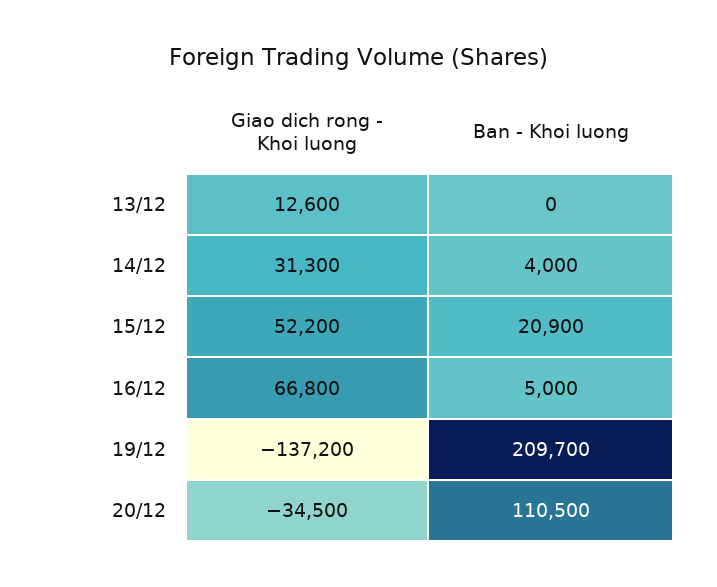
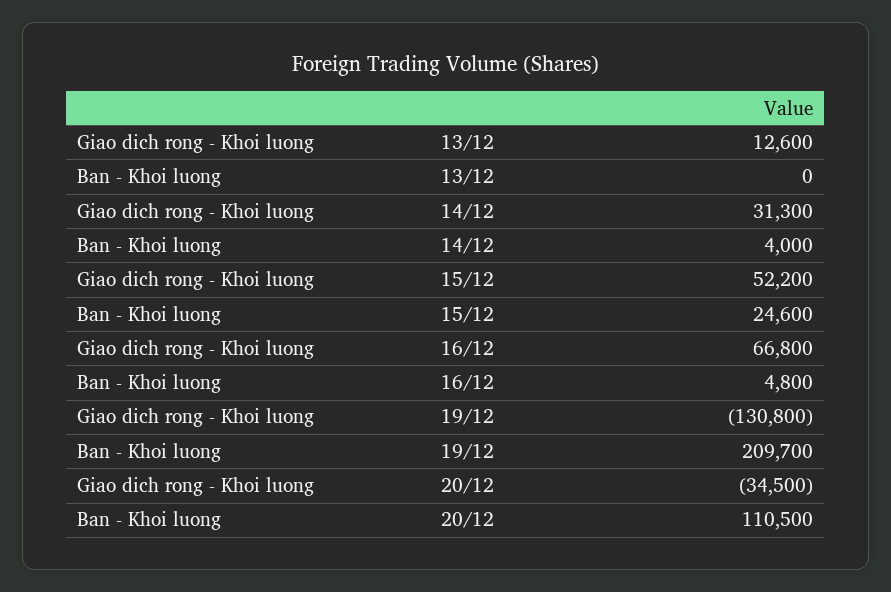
  {
    "Giao dich rong - Khoi luong": {
      "13/12": 12600,
      "14/12": 31300,
      "15/12": 52200,
      "16/12": 66800,
-     "19/12": -137200,
+     "19/12": -130800,
      "20/12": -34500
    },
    "Ban - Khoi luong": {
      "13/12": 0,
      "14/12": 4000,
-     "15/12": 20900,
+     "15/12": 24600,
-     "16/12": 5000,
+     "16/12": 4800,
      "19/12": 209700,
      "20/12": 110500
    }
  }

